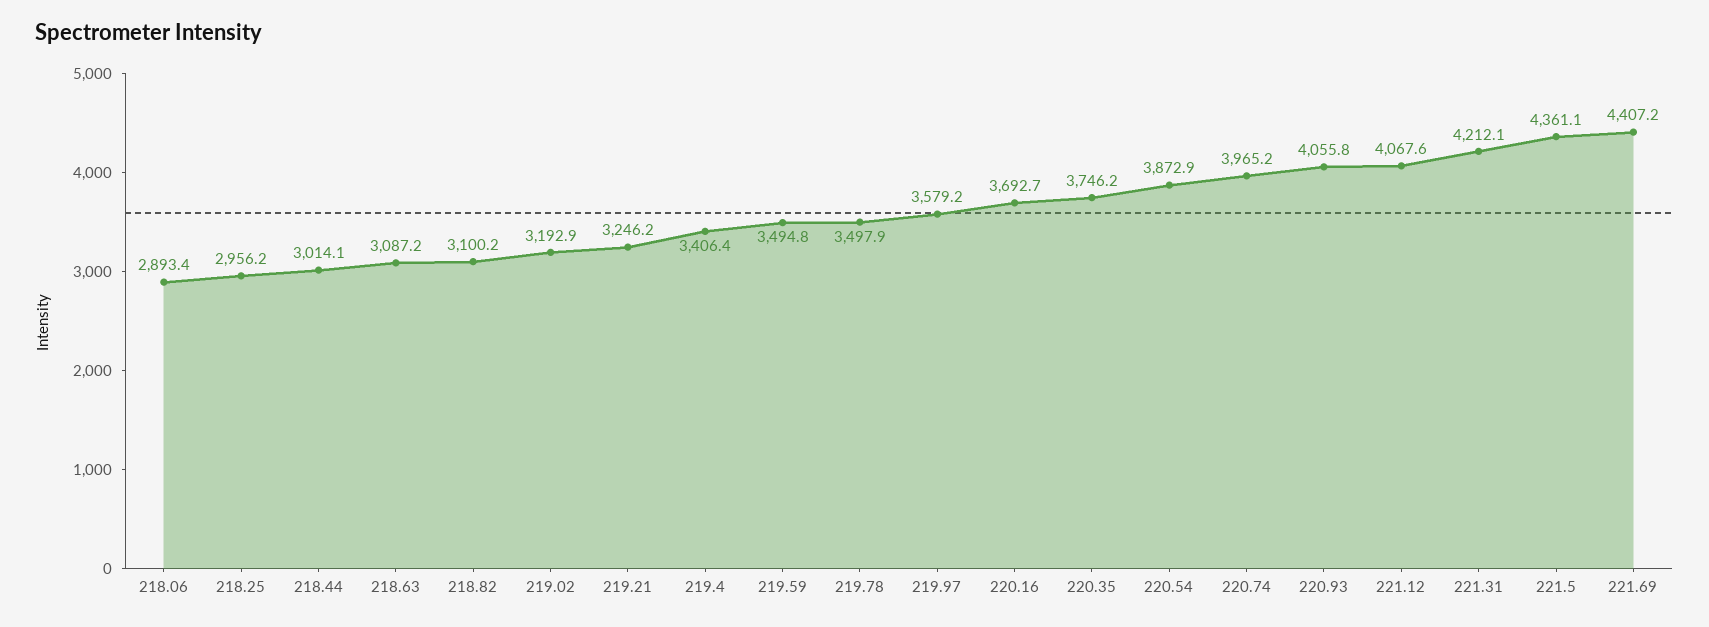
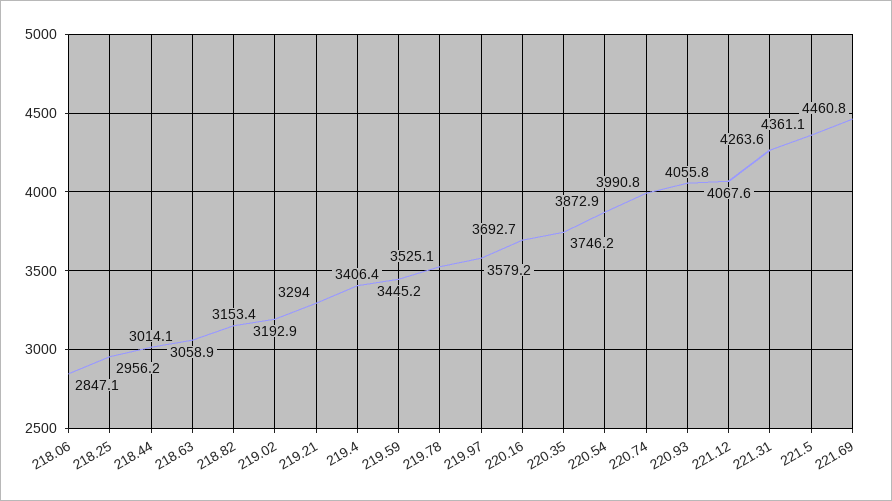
  {
-   "218.06": 2893.4,
+   "218.06": 2847.1,
    "218.25": 2956.2,
    "218.44": 3014.1,
-   "218.63": 3087.2,
+   "218.63": 3058.9,
-   "218.82": 3100.2,
+   "218.82": 3153.4,
    "219.02": 3192.9,
-   "219.21": 3246.2,
+   "219.21": 3294,
    "219.4": 3406.4,
-   "219.59": 3494.8,
+   "219.59": 3445.2,
-   "219.78": 3497.9,
+   "219.78": 3525.1,
    "219.97": 3579.2,
    "220.16": 3692.7,
    "220.35": 3746.2,
    "220.54": 3872.9,
-   "220.74": 3965.2,
+   "220.74": 3990.8,
    "220.93": 4055.8,
    "221.12": 4067.6,
-   "221.31": 4212.1,
+   "221.31": 4263.6,
    "221.5": 4361.1,
-   "221.69": 4407.2
+   "221.69": 4460.8
  }

